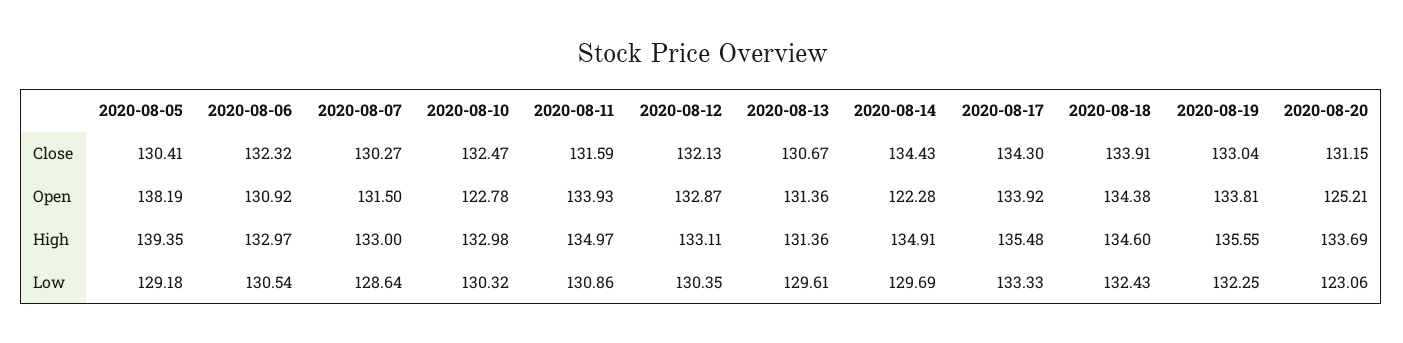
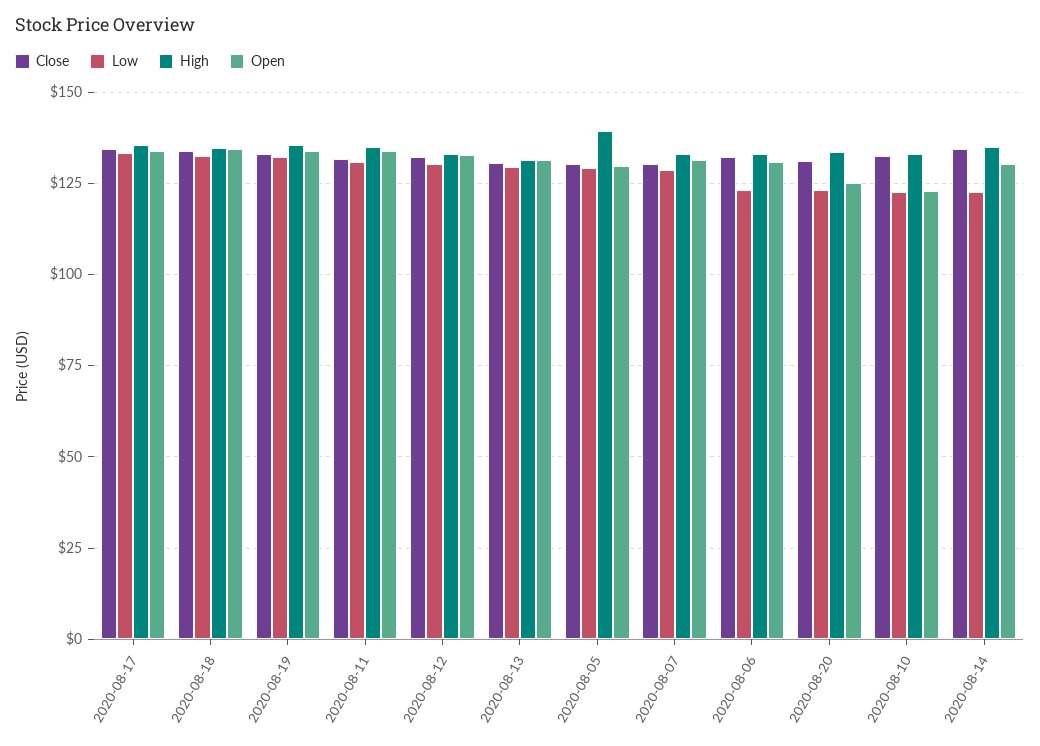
  {
    "Close": {
      "2020-08-05": 130.41,
      "2020-08-06": 132.32,
      "2020-08-07": 130.27,
      "2020-08-10": 132.47,
      "2020-08-11": 131.59,
      "2020-08-12": 132.13,
      "2020-08-13": 130.67,
      "2020-08-14": 134.43,
      "2020-08-17": 134.3,
      "2020-08-18": 133.91,
      "2020-08-19": 133.04,
      "2020-08-20": 131.15
    },
    "Open": {
-     "2020-08-05": 138.19,
+     "2020-08-05": 130,
      "2020-08-06": 130.92,
      "2020-08-07": 131.5,
      "2020-08-10": 122.78,
      "2020-08-11": 133.93,
      "2020-08-12": 132.87,
      "2020-08-13": 131.36,
-     "2020-08-14": 122.28,
+     "2020-08-14": 130,
      "2020-08-17": 133.92,
      "2020-08-18": 134.38,
      "2020-08-19": 133.81,
      "2020-08-20": 125.21
    },
    "High": {
      "2020-08-05": 139.35,
      "2020-08-06": 132.97,
      "2020-08-07": 133,
      "2020-08-10": 132.98,
      "2020-08-11": 134.97,
      "2020-08-12": 133.11,
      "2020-08-13": 131.36,
      "2020-08-14": 134.91,
      "2020-08-17": 135.48,
      "2020-08-18": 134.6,
      "2020-08-19": 135.55,
      "2020-08-20": 133.69
    },
    "Low": {
      "2020-08-05": 129.18,
-     "2020-08-06": 130.54,
+     "2020-08-06": 122.5,
      "2020-08-07": 128.64,
-     "2020-08-10": 130.32,
+     "2020-08-10": 122.5,
      "2020-08-11": 130.86,
      "2020-08-12": 130.35,
      "2020-08-13": 129.61,
-     "2020-08-14": 129.69,
+     "2020-08-14": 122.5,
      "2020-08-17": 133.33,
      "2020-08-18": 132.43,
      "2020-08-19": 132.25,
      "2020-08-20": 123.06
    }
  }

